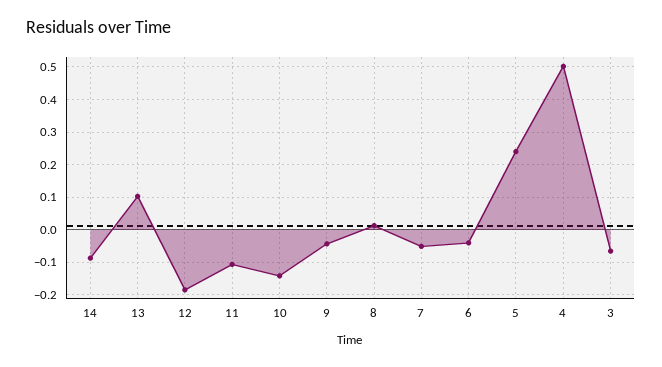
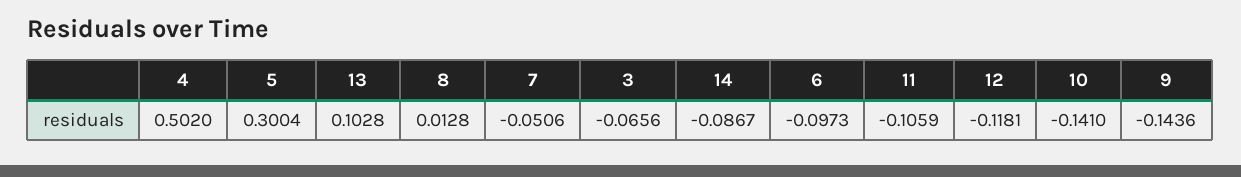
  {
    "14": -0.0867,
    "13": 0.1028,
-   "12": -0.18,
+   "12": -0.1181,
    "11": -0.1059,
    "10": -0.141,
-   "9": -0.04,
+   "9": -0.1436,
    "8": 0.0128,
    "7": -0.0506,
-   "6": -0.04,
+   "6": -0.0973,
-   "5": 0.24,
+   "5": 0.3004,
    "4": 0.502,
    "3": -0.0656
  }

